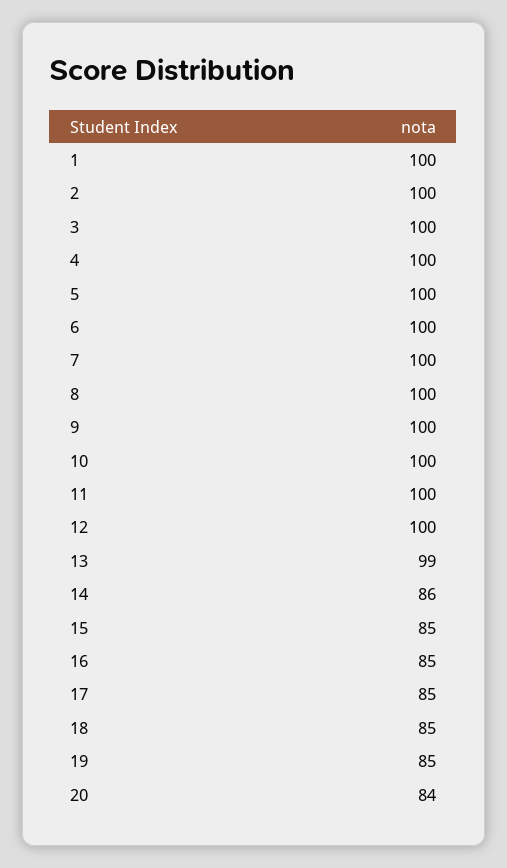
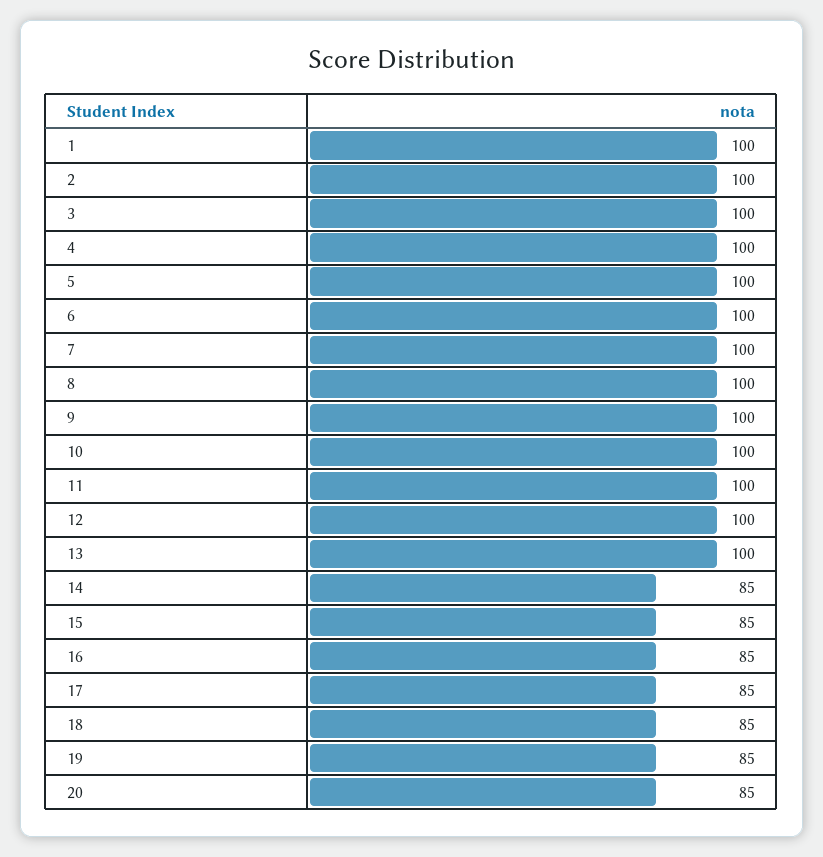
  {
    "1": 100,
    "2": 100,
    "3": 100,
    "4": 100,
    "5": 100,
    "6": 100,
    "7": 100,
    "8": 100,
    "9": 100,
    "10": 100,
    "11": 100,
    "12": 100,
-   "13": 99,
+   "13": 100,
-   "14": 86,
+   "14": 85,
    "15": 85,
    "16": 85,
    "17": 85,
    "18": 85,
    "19": 85,
-   "20": 84
+   "20": 85
  }

